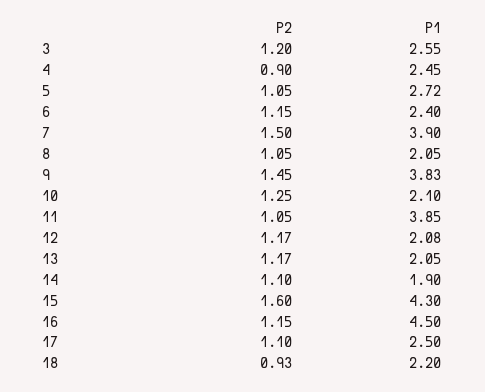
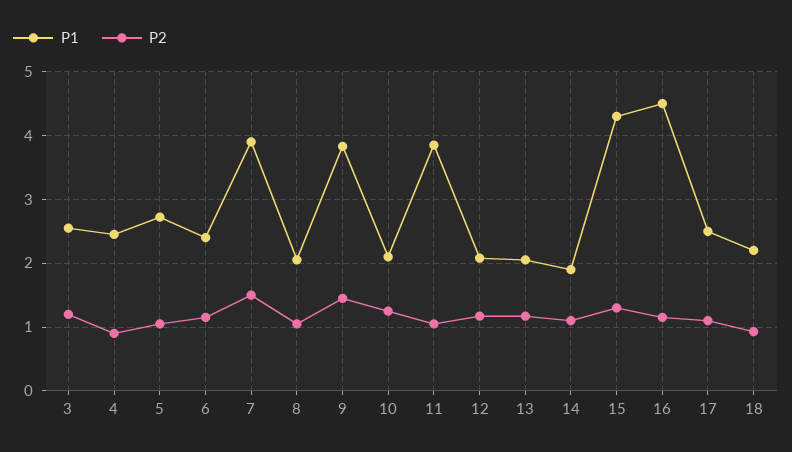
  {
    "P2": {
      "3": 1.2,
      "4": 0.9,
      "5": 1.05,
      "6": 1.15,
      "7": 1.5,
      "8": 1.05,
      "9": 1.45,
      "10": 1.25,
      "11": 1.05,
      "12": 1.17,
      "13": 1.17,
      "14": 1.1,
-     "15": 1.6,
+     "15": 1.3,
      "16": 1.15,
      "17": 1.1,
      "18": 0.93
    },
    "P1": {
      "3": 2.55,
      "4": 2.45,
      "5": 2.72,
      "6": 2.4,
      "7": 3.9,
      "8": 2.05,
      "9": 3.83,
      "10": 2.1,
      "11": 3.85,
      "12": 2.08,
      "13": 2.05,
      "14": 1.9,
      "15": 4.3,
      "16": 4.5,
      "17": 2.5,
      "18": 2.2
    }
  }

